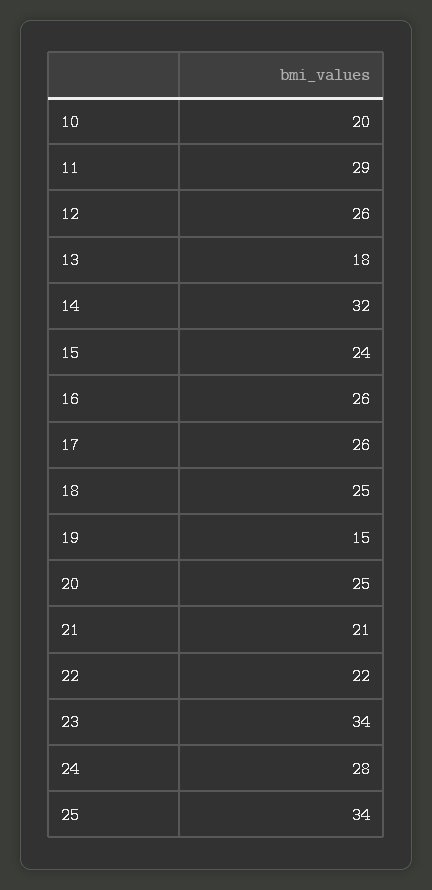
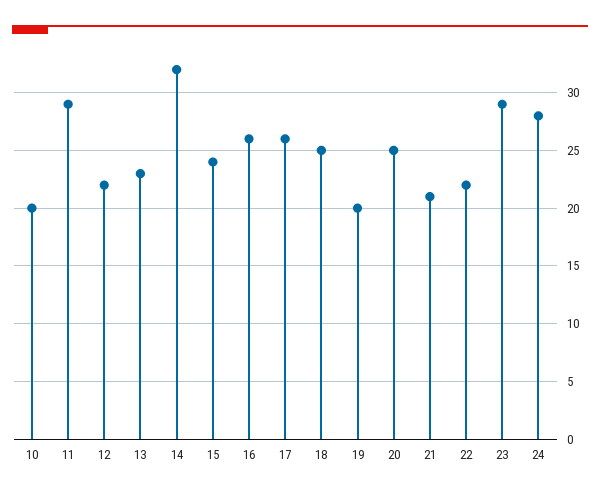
  {
    "10": 20,
    "11": 29,
-   "12": 26,
+   "12": 22,
-   "13": 18,
+   "13": 23,
    "14": 32,
    "15": 24,
    "16": 26,
    "17": 26,
    "18": 25,
-   "19": 15,
+   "19": 20,
    "20": 25,
    "21": 21,
    "22": 22,
-   "23": 34,
+   "23": 29,
-   "24": 28,
+   "24": 28
-   "25": 34
  }

